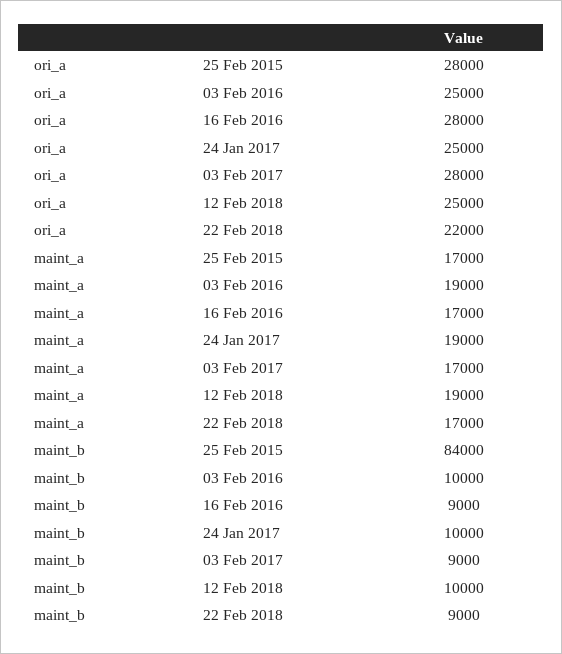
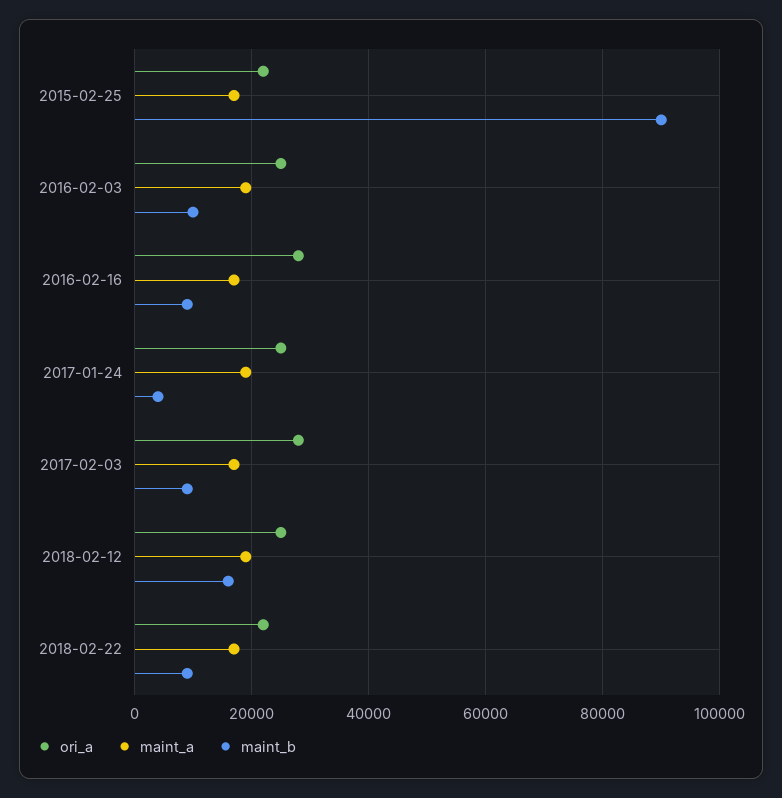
  {
    "ori_a": {
-     "25 Feb 2015": 28000,
+     "25 Feb 2015": 22000,
      "03 Feb 2016": 25000,
      "16 Feb 2016": 28000,
      "24 Jan 2017": 25000,
      "03 Feb 2017": 28000,
      "12 Feb 2018": 25000,
      "22 Feb 2018": 22000
    },
    "maint_a": {
      "25 Feb 2015": 17000,
      "03 Feb 2016": 19000,
      "16 Feb 2016": 17000,
      "24 Jan 2017": 19000,
      "03 Feb 2017": 17000,
      "12 Feb 2018": 19000,
      "22 Feb 2018": 17000
    },
    "maint_b": {
-     "25 Feb 2015": 84000,
+     "25 Feb 2015": 90000,
      "03 Feb 2016": 10000,
      "16 Feb 2016": 9000,
-     "24 Jan 2017": 10000,
+     "24 Jan 2017": 4000,
      "03 Feb 2017": 9000,
-     "12 Feb 2018": 10000,
+     "12 Feb 2018": 16000,
      "22 Feb 2018": 9000
    }
  }

